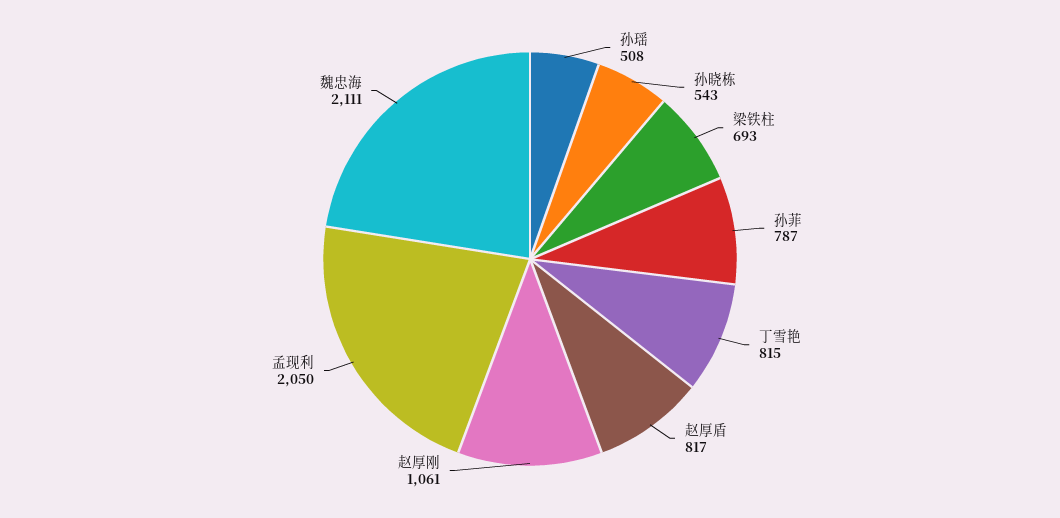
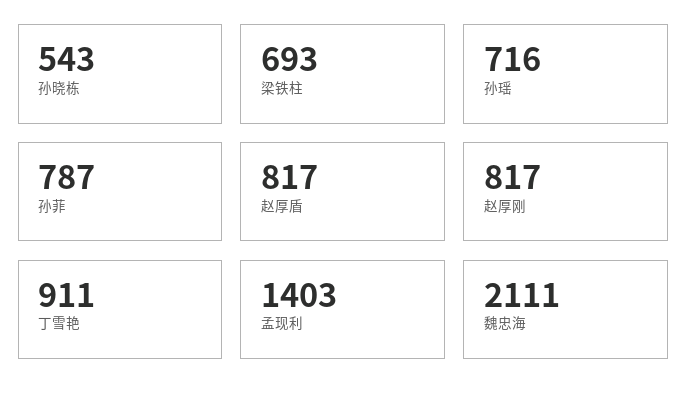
  {
-   "孙瑶": 508,
+   "孙瑶": 716,
    "孙晓栋": 543,
    "梁铁柱": 693,
    "孙菲": 787,
-   "丁雪艳": 815,
+   "丁雪艳": 911,
    "赵厚盾": 817,
-   "赵厚刚": 1061,
+   "赵厚刚": 817,
-   "孟现利": 2050,
+   "孟现利": 1403,
    "魏忠海": 2111
  }

